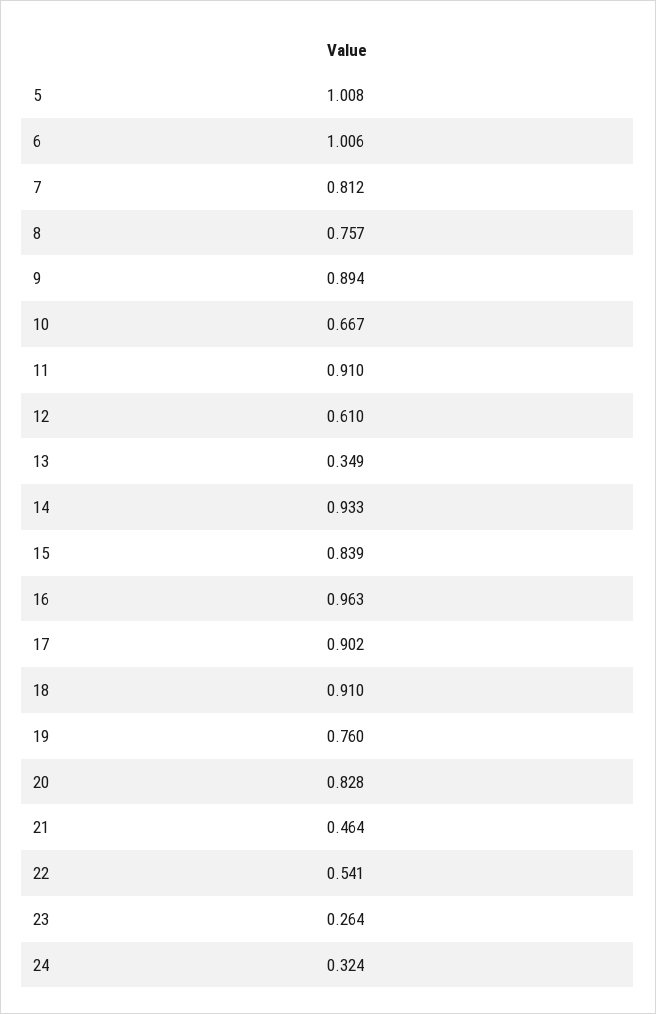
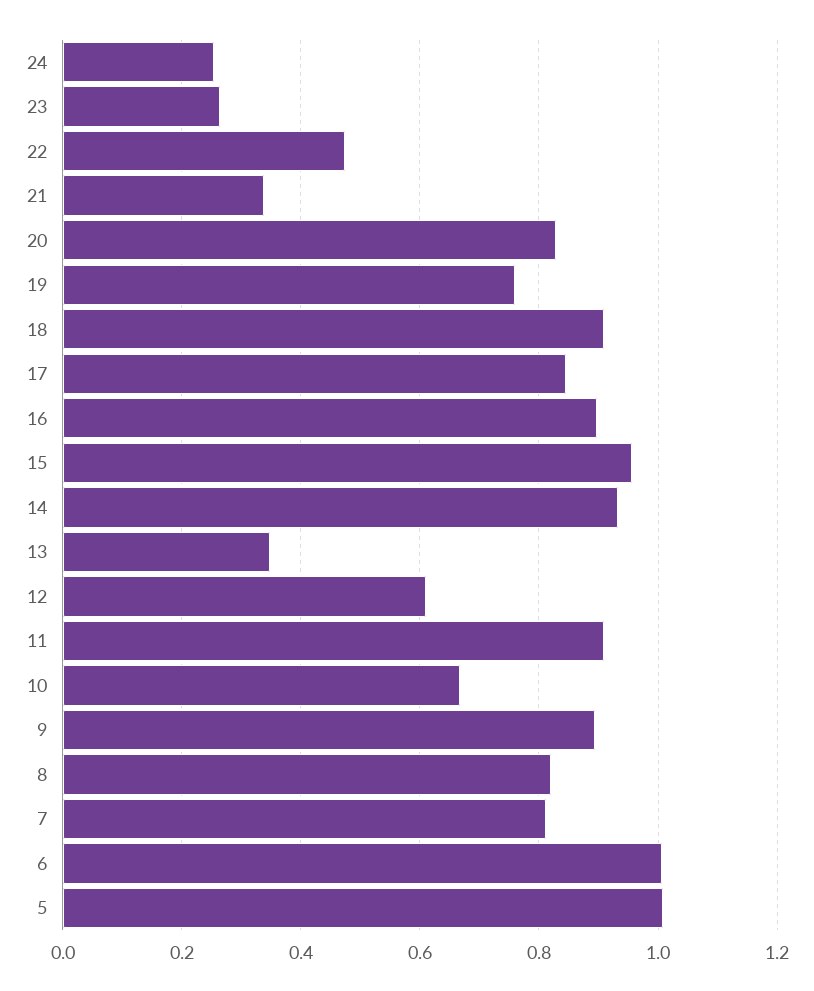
  {
    "5": 1.008,
    "6": 1.006,
    "7": 0.812,
-   "8": 0.757,
+   "8": 0.82,
    "9": 0.894,
    "10": 0.667,
    "11": 0.91,
    "12": 0.61,
    "13": 0.349,
    "14": 0.933,
-   "15": 0.839,
+   "15": 0.96,
-   "16": 0.963,
+   "16": 0.9,
-   "17": 0.902,
+   "17": 0.84,
    "18": 0.91,
    "19": 0.76,
    "20": 0.828,
-   "21": 0.464,
+   "21": 0.34,
-   "22": 0.541,
+   "22": 0.48,
    "23": 0.264,
-   "24": 0.324
+   "24": 0.26
  }

